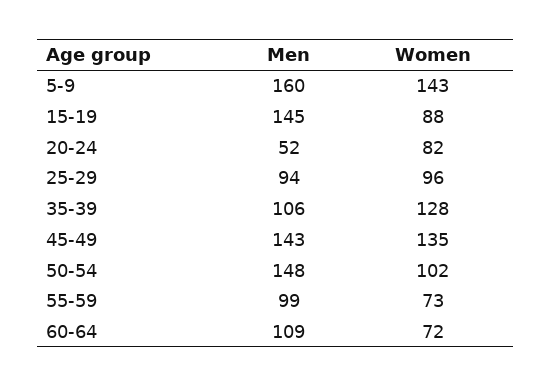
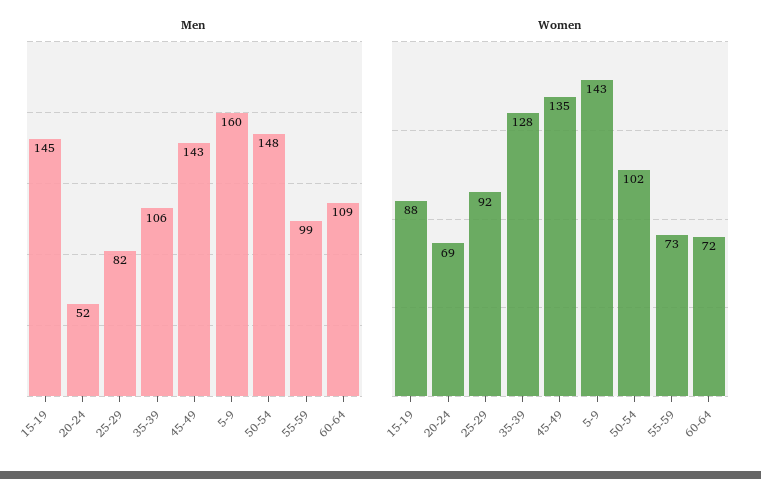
  {
    "Men": {
      "5-9": 160,
      "15-19": 145,
      "20-24": 52,
-     "25-29": 94,
+     "25-29": 82,
      "35-39": 106,
      "45-49": 143,
      "50-54": 148,
      "55-59": 99,
      "60-64": 109
    },
    "Women": {
      "5-9": 143,
      "15-19": 88,
-     "20-24": 82,
+     "20-24": 69,
-     "25-29": 96,
+     "25-29": 92,
      "35-39": 128,
      "45-49": 135,
      "50-54": 102,
      "55-59": 73,
      "60-64": 72
    }
  }

